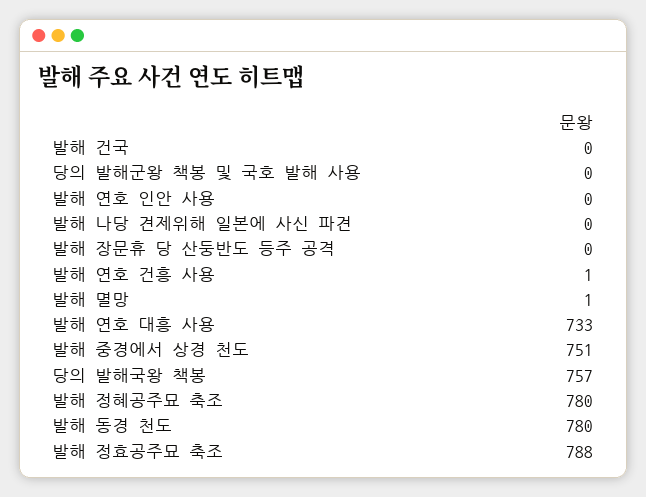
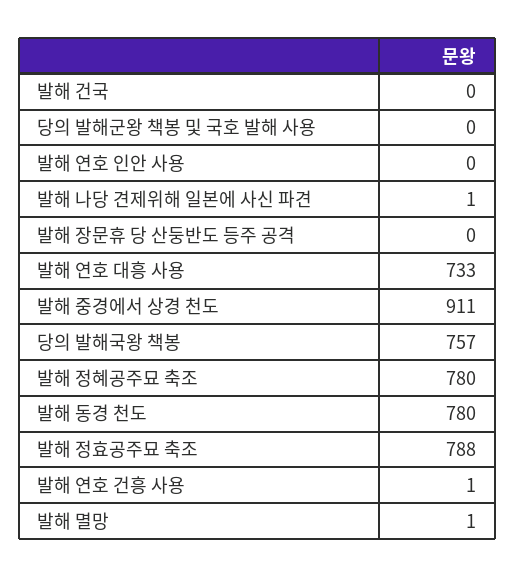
  {
    "발해 건국": 0,
    "당의 발해군왕 책봉 및 국호 발해 사용": 0,
    "발해 연호 인안 사용": 0,
-   "발해 나당 견제위해 일본에 사신 파견": 0,
+   "발해 나당 견제위해 일본에 사신 파견": 1,
    "발해 장문휴 당 산둥반도 등주 공격": 0,
    "발해 연호 건흥 사용": 1,
    "발해 멸망": 1,
    "발해 연호 대흥 사용": 733,
-   "발해 중경에서 상경 천도": 751,
+   "발해 중경에서 상경 천도": 911,
    "당의 발해국왕 책봉": 757,
    "발해 정혜공주묘 축조": 780,
    "발해 동경 천도": 780,
    "발해 정효공주묘 축조": 788
  }

